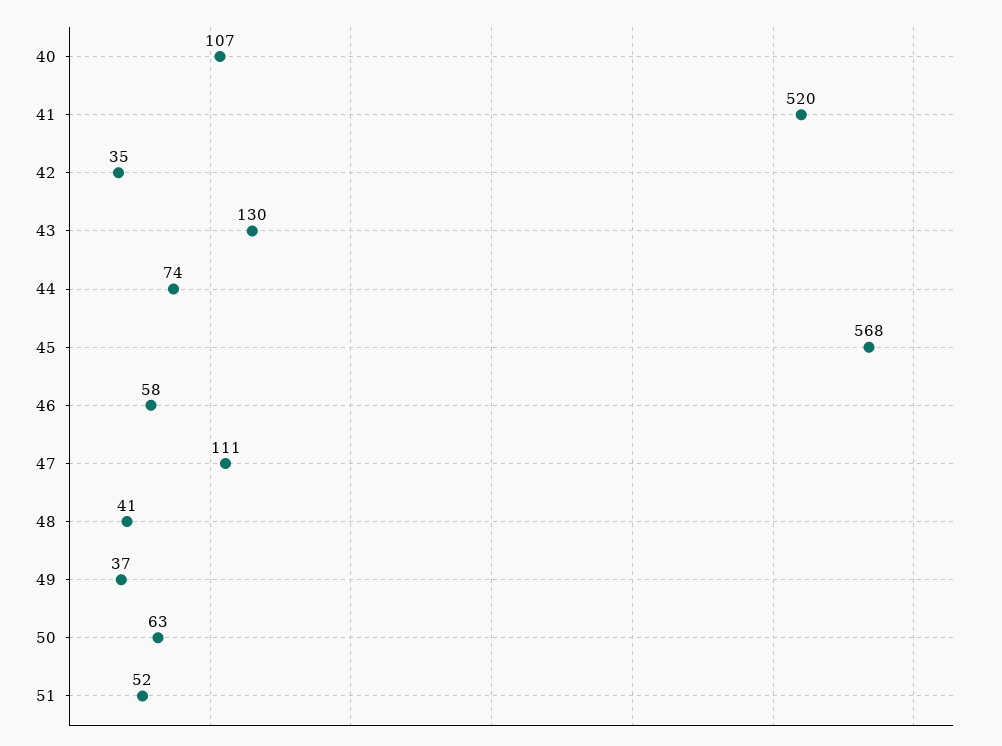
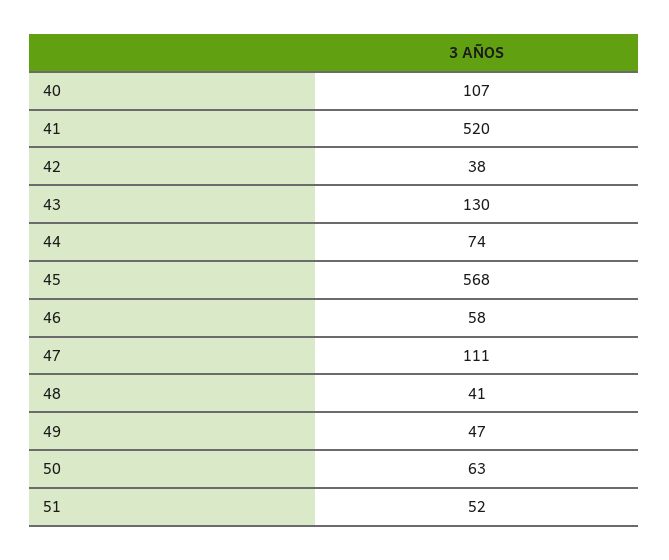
  {
    "40": 107,
    "41": 520,
-   "42": 35,
+   "42": 38,
    "43": 130,
    "44": 74,
    "45": 568,
    "46": 58,
    "47": 111,
    "48": 41,
-   "49": 37,
+   "49": 47,
    "50": 63,
    "51": 52
  }

